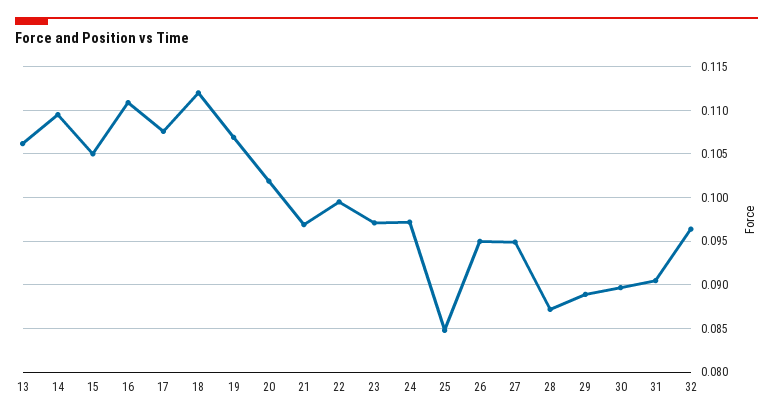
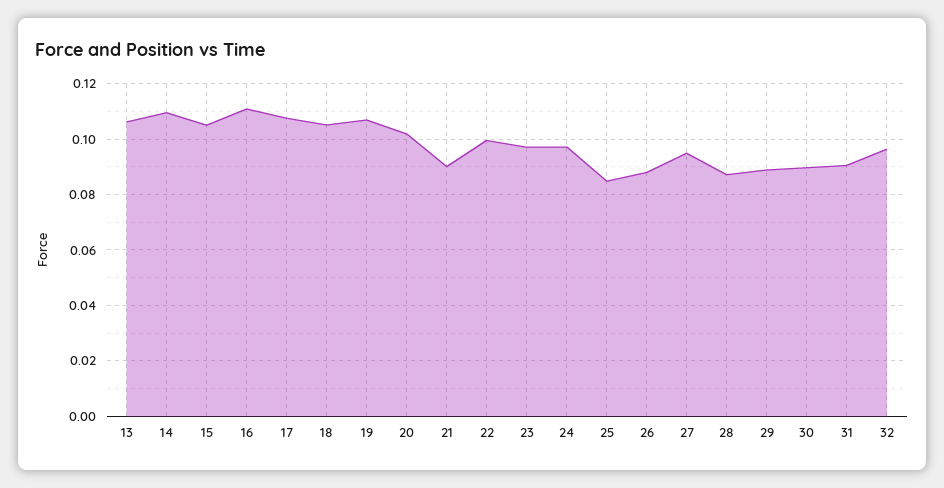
  {
    "13": 0.106,
    "14": 0.11,
    "15": 0.105,
    "16": 0.111,
    "17": 0.108,
-   "18": 0.112,
+   "18": 0.105,
    "19": 0.107,
    "20": 0.102,
-   "21": 0.097,
+   "21": 0.09,
    "22": 0.1,
    "23": 0.097,
    "24": 0.097,
    "25": 0.085,
-   "26": 0.095,
+   "26": 0.0875,
    "27": 0.095,
    "28": 0.087,
    "29": 0.089,
    "30": 0.09,
    "31": 0.091,
    "32": 0.096
  }

